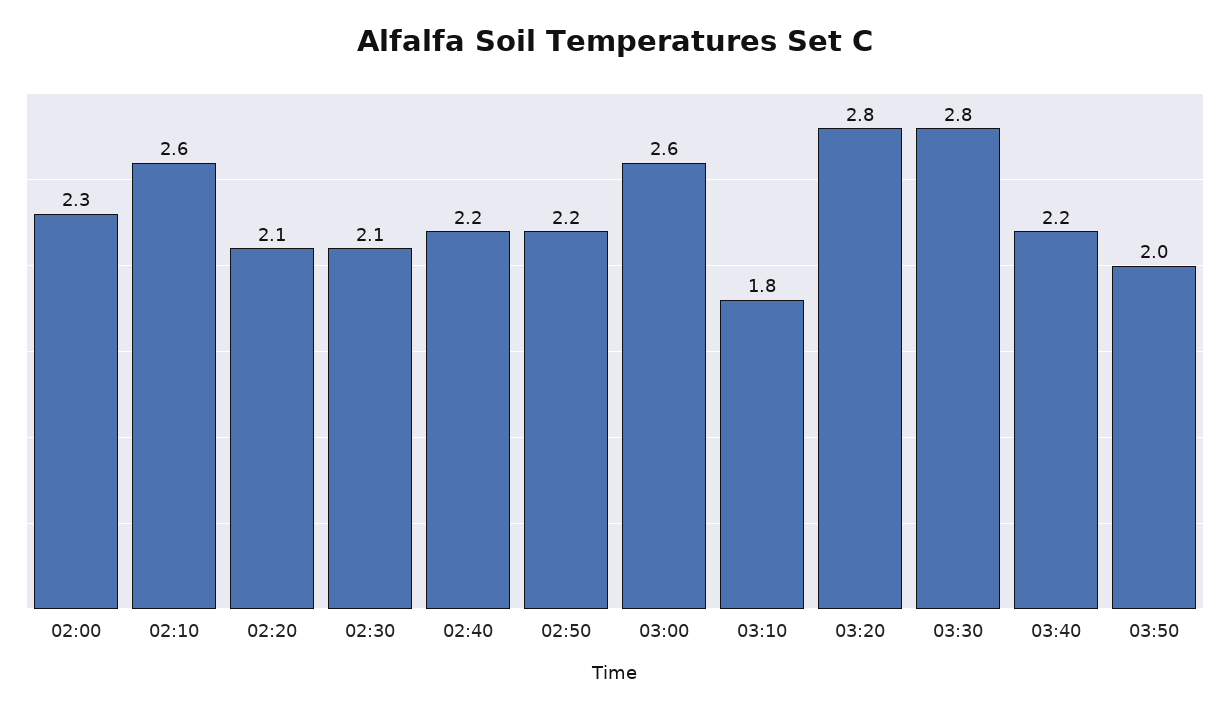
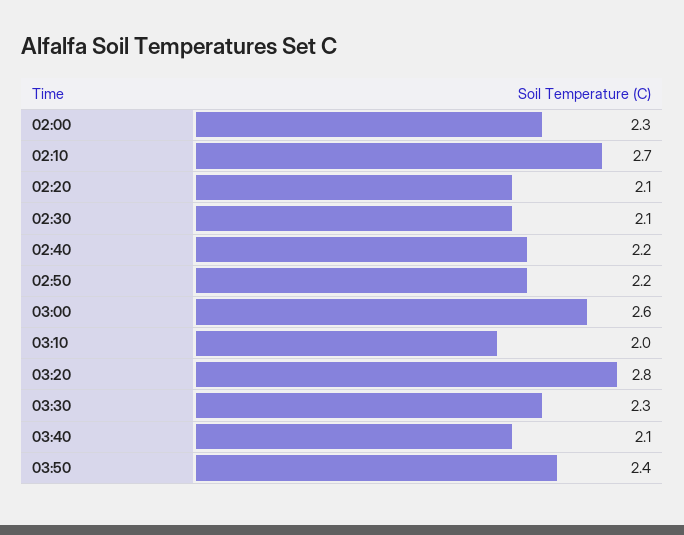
  {
    "02:00": 2.3,
-   "02:10": 2.6,
+   "02:10": 2.7,
    "02:20": 2.1,
    "02:30": 2.1,
    "02:40": 2.2,
    "02:50": 2.2,
    "03:00": 2.6,
-   "03:10": 1.8,
+   "03:10": 2,
    "03:20": 2.8,
-   "03:30": 2.8,
+   "03:30": 2.3,
-   "03:40": 2.2,
+   "03:40": 2.1,
-   "03:50": 2
+   "03:50": 2.4
  }

